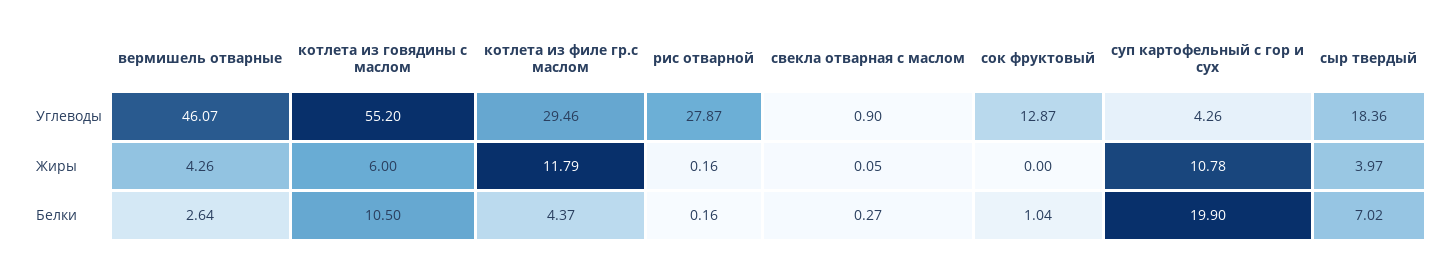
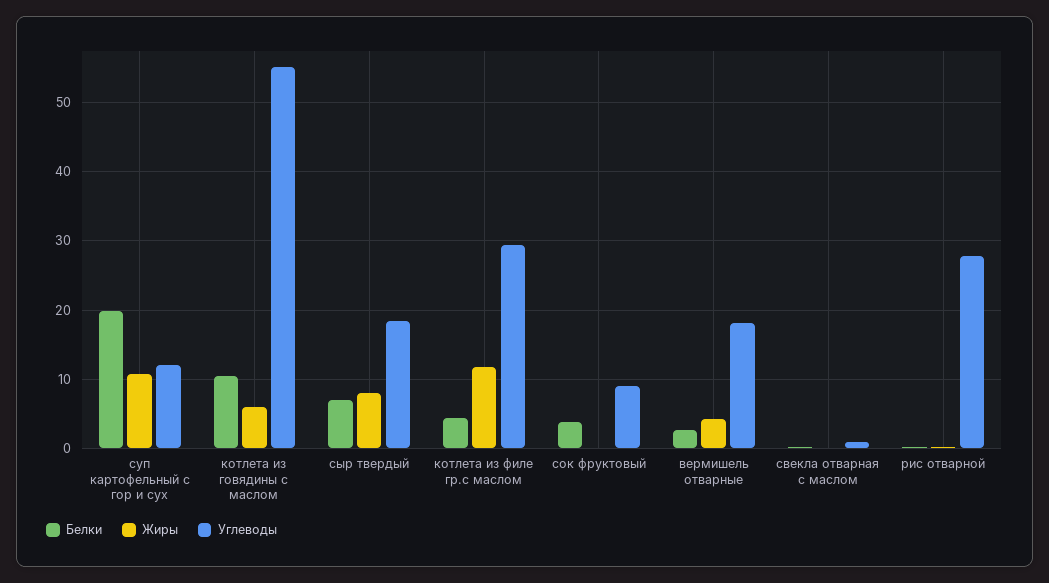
  {
    "Углеводы": {
-     "вермишель отварные": 46.07,
+     "вермишель отварные": 18,
      "котлета из говядины с маслом": 55.2,
      "котлета из филе гр.с маслом": 29.46,
      "рис отварной": 27.87,
      "свекла отварная с маслом": 0.9,
-     "сок фруктовый": 12.87,
+     "сок фруктовый": 9,
-     "суп картофельный с гор и сух": 4.26,
+     "суп картофельный с гор и сух": 12,
      "сыр твердый": 18.36
    },
    "Жиры": {
      "вермишель отварные": 4.26,
      "котлета из говядины с маслом": 6,
      "котлета из филе гр.с маслом": 11.79,
      "рис отварной": 0.16,
      "свекла отварная с маслом": 0.05,
      "сок фруктовый": 0,
      "суп картофельный с гор и сух": 10.78,
-     "сыр твердый": 3.97
+     "сыр твердый": 8
    },
    "Белки": {
      "вермишель отварные": 2.64,
      "котлета из говядины с маслом": 10.5,
      "котлета из филе гр.с маслом": 4.37,
      "рис отварной": 0.16,
      "свекла отварная с маслом": 0.27,
-     "сок фруктовый": 1.04,
+     "сок фруктовый": 4,
      "суп картофельный с гор и сух": 19.9,
      "сыр твердый": 7.02
    }
  }

